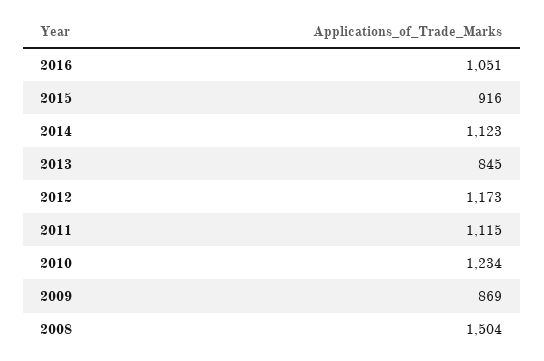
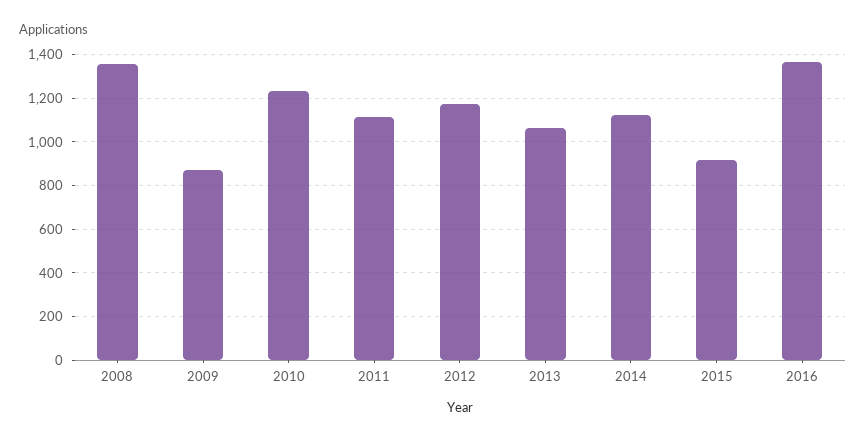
  {
-   "2016": 1051,
+   "2016": 1350,
    "2015": 916,
    "2014": 1123,
-   "2013": 845,
+   "2013": 1050,
    "2012": 1173,
    "2011": 1115,
    "2010": 1234,
    "2009": 869,
-   "2008": 1504
+   "2008": 1350
  }

